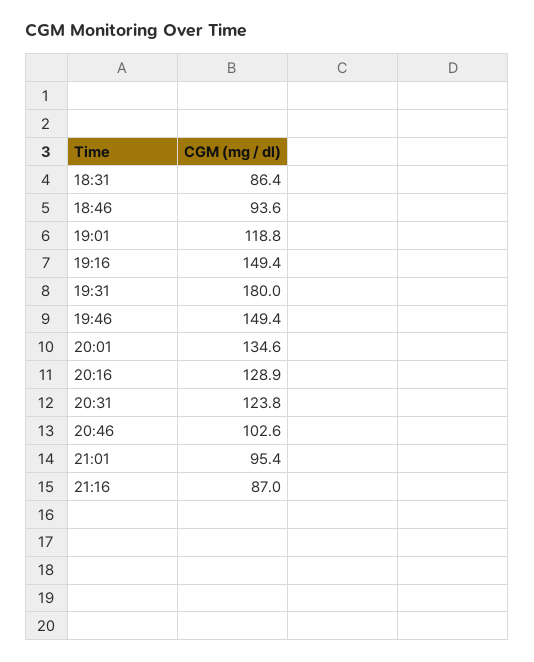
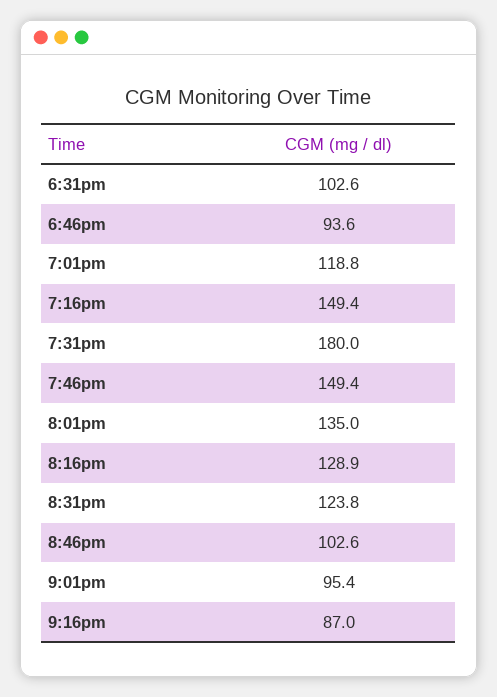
  {
-   "18:31": 86.4,
+   "18:31": 102.6,
    "18:46": 93.6,
    "19:01": 118.8,
    "19:16": 149.4,
    "19:31": 180,
    "19:46": 149.4,
-   "20:01": 134.6,
+   "20:01": 135,
    "20:16": 128.9,
    "20:31": 123.8,
    "20:46": 102.6,
    "21:01": 95.4,
    "21:16": 87
  }

